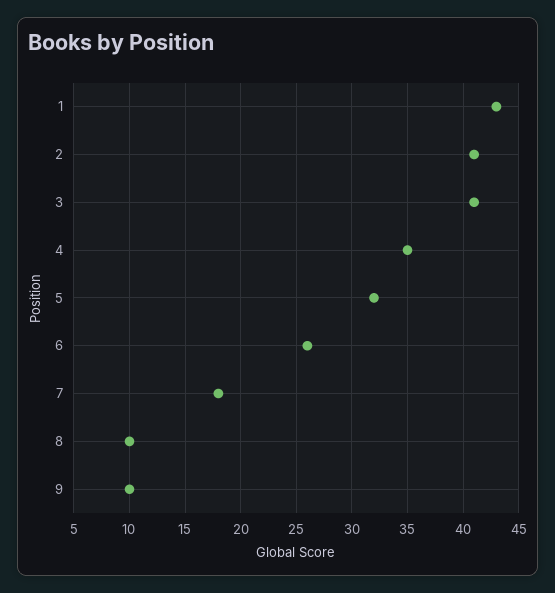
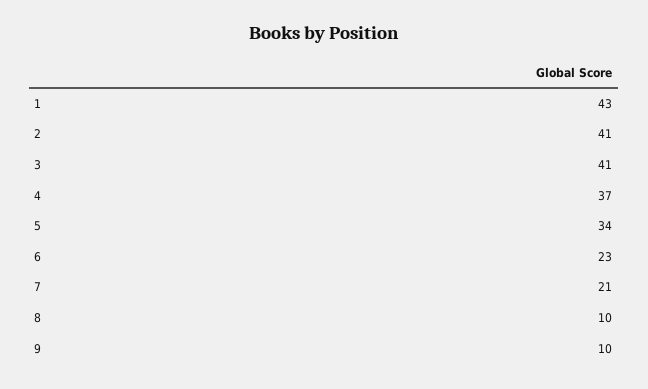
  {
    "1": 43,
    "2": 41,
    "3": 41,
-   "4": 35,
+   "4": 37,
-   "5": 32,
+   "5": 34,
-   "6": 26,
+   "6": 23,
-   "7": 18,
+   "7": 21,
    "8": 10,
    "9": 10
  }

